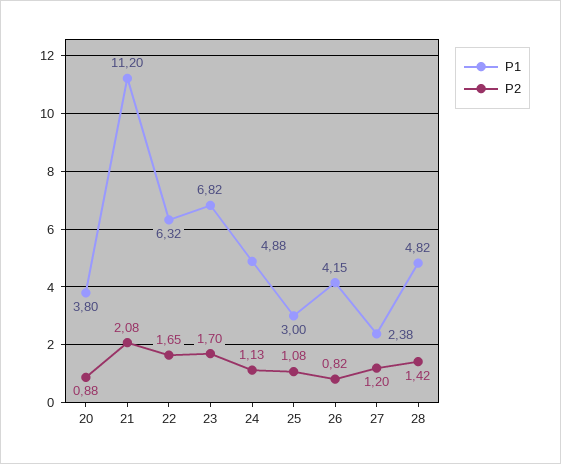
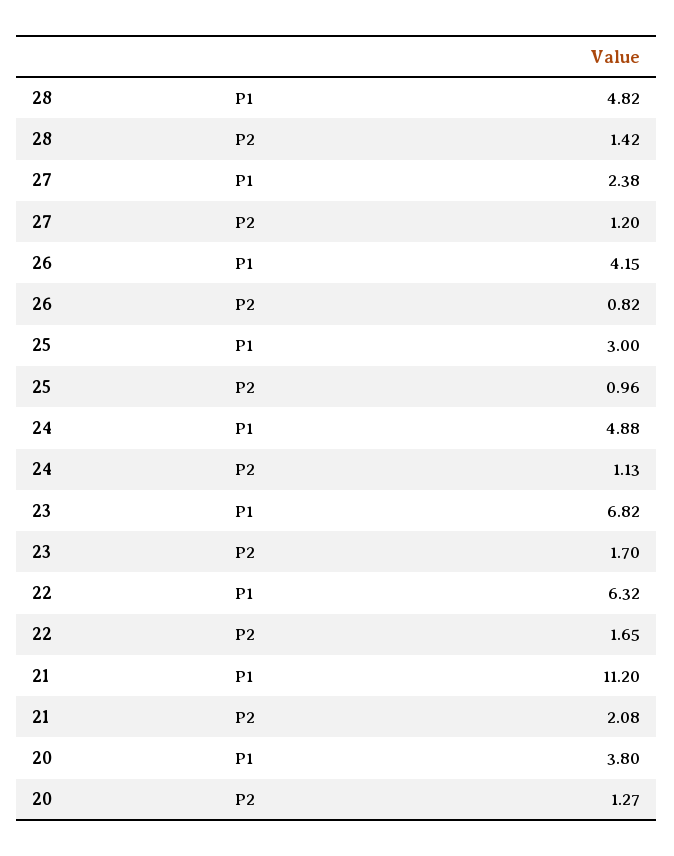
  {
    "P1": {
      "20": 3.8,
      "21": 11.2,
      "22": 6.32,
      "23": 6.82,
      "24": 4.88,
      "25": 3,
      "26": 4.15,
      "27": 2.38,
      "28": 4.82
    },
    "P2": {
-     "20": 0.88,
+     "20": 1.27,
      "21": 2.08,
      "22": 1.65,
      "23": 1.7,
      "24": 1.13,
-     "25": 1.08,
+     "25": 0.96,
      "26": 0.82,
      "27": 1.2,
      "28": 1.42
    }
  }

